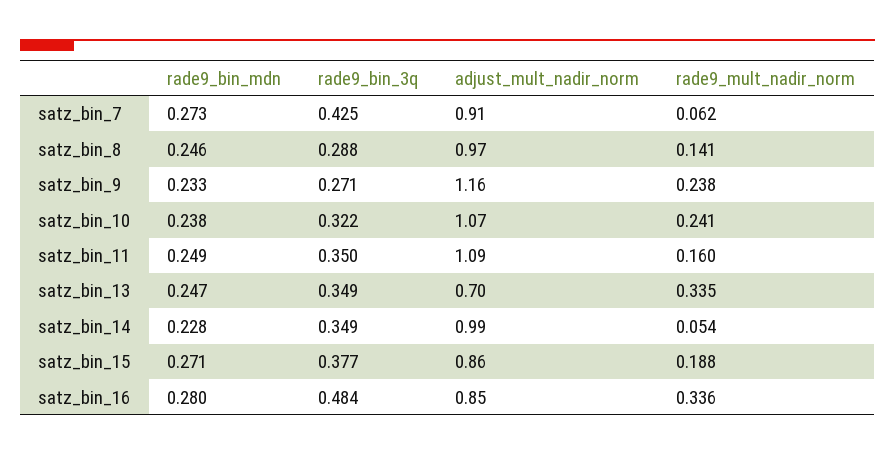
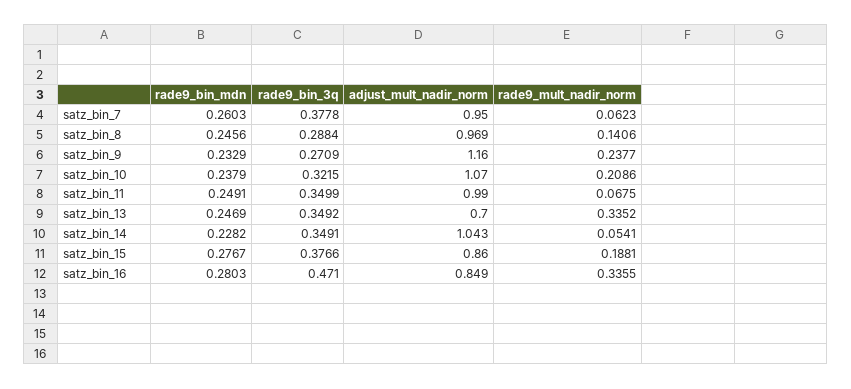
  {
    "rade9_bin_mdn": {
-     "satz_bin_7": 0.273,
+     "satz_bin_7": 0.2603,
      "satz_bin_8": 0.2456,
      "satz_bin_9": 0.2329,
      "satz_bin_10": 0.2379,
      "satz_bin_11": 0.2491,
      "satz_bin_13": 0.2469,
      "satz_bin_14": 0.2282,
-     "satz_bin_15": 0.271,
+     "satz_bin_15": 0.2767,
      "satz_bin_16": 0.2803
    },
    "rade9_bin_3q": {
-     "satz_bin_7": 0.425,
+     "satz_bin_7": 0.3778,
      "satz_bin_8": 0.2884,
      "satz_bin_9": 0.2709,
      "satz_bin_10": 0.3215,
      "satz_bin_11": 0.3499,
      "satz_bin_13": 0.3492,
      "satz_bin_14": 0.3491,
      "satz_bin_15": 0.3766,
-     "satz_bin_16": 0.484
+     "satz_bin_16": 0.471
    },
    "adjust_mult_nadir_norm": {
-     "satz_bin_7": 0.91,
+     "satz_bin_7": 0.95,
      "satz_bin_8": 0.969,
      "satz_bin_9": 1.16,
      "satz_bin_10": 1.07,
-     "satz_bin_11": 1.09,
+     "satz_bin_11": 0.99,
      "satz_bin_13": 0.7,
-     "satz_bin_14": 0.99,
+     "satz_bin_14": 1.043,
      "satz_bin_15": 0.86,
      "satz_bin_16": 0.849
    },
    "rade9_mult_nadir_norm": {
      "satz_bin_7": 0.0623,
      "satz_bin_8": 0.1406,
      "satz_bin_9": 0.2377,
-     "satz_bin_10": 0.241,
+     "satz_bin_10": 0.2086,
-     "satz_bin_11": 0.16,
+     "satz_bin_11": 0.0675,
      "satz_bin_13": 0.3352,
      "satz_bin_14": 0.0541,
      "satz_bin_15": 0.1881,
      "satz_bin_16": 0.3355
    }
  }

